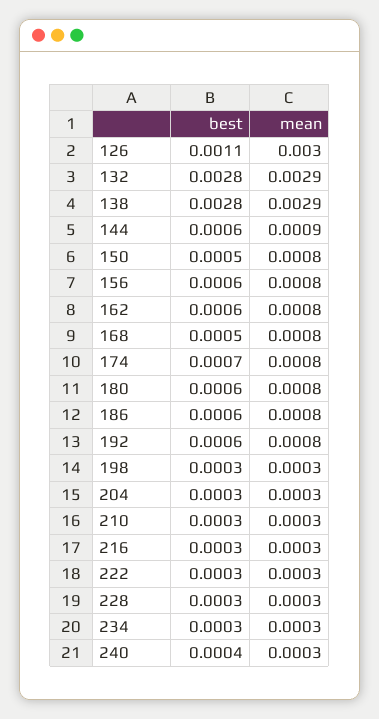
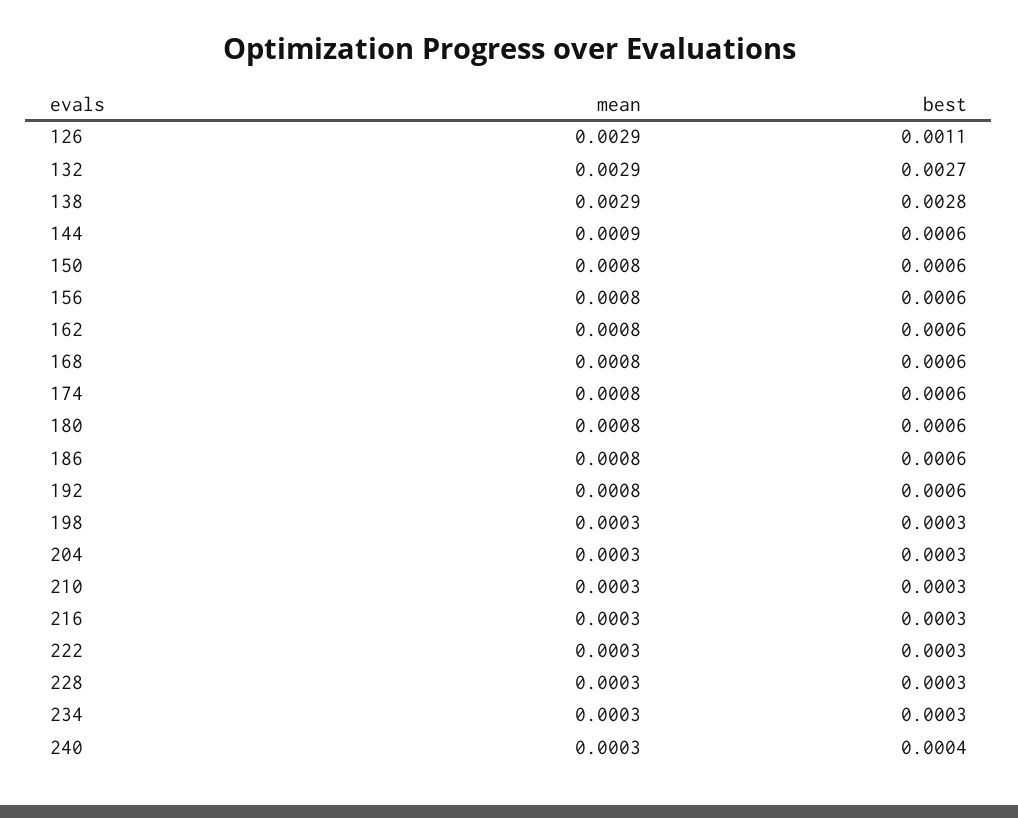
  {
    "best": {
      "126": 0.0011,
-     "132": 0.0028,
+     "132": 0.0027,
      "138": 0.0028,
      "144": 0.0006,
-     "150": 0.0005,
+     "150": 0.0006,
      "156": 0.0006,
      "162": 0.0006,
-     "168": 0.0005,
+     "168": 0.0006,
-     "174": 0.0007,
+     "174": 0.0006,
      "180": 0.0006,
      "186": 0.0006,
      "192": 0.0006,
      "198": 0.0003,
      "204": 0.0003,
      "210": 0.0003,
      "216": 0.0003,
      "222": 0.0003,
      "228": 0.0003,
      "234": 0.0003,
      "240": 0.0004
    },
    "mean": {
-     "126": 0.003,
+     "126": 0.0029,
      "132": 0.0029,
      "138": 0.0029,
      "144": 0.0009,
      "150": 0.0008,
      "156": 0.0008,
      "162": 0.0008,
      "168": 0.0008,
      "174": 0.0008,
      "180": 0.0008,
      "186": 0.0008,
      "192": 0.0008,
      "198": 0.0003,
      "204": 0.0003,
      "210": 0.0003,
      "216": 0.0003,
      "222": 0.0003,
      "228": 0.0003,
      "234": 0.0003,
      "240": 0.0003
    }
  }

